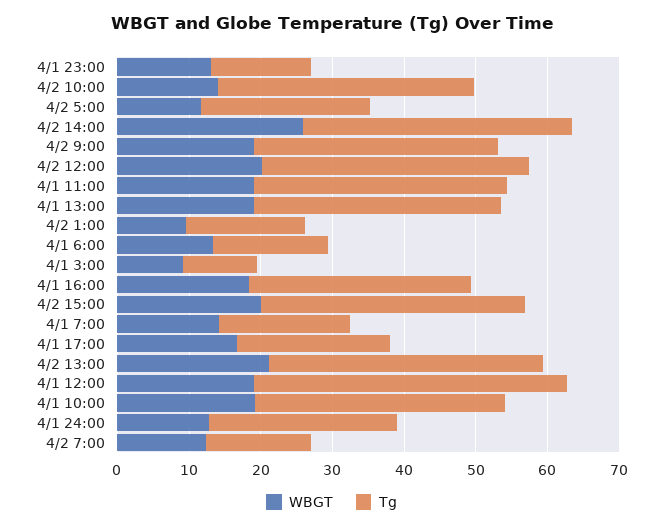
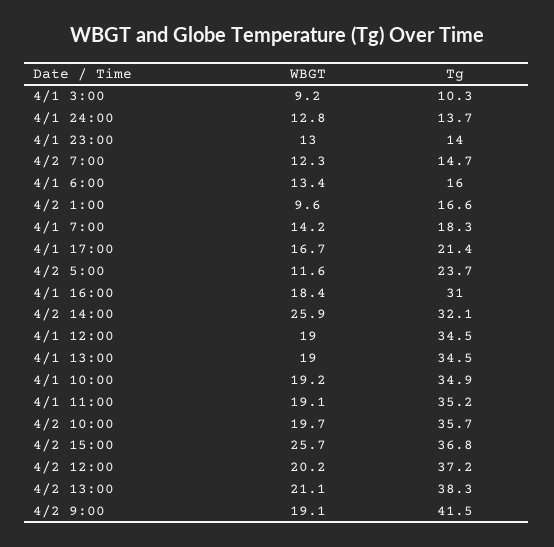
  {
    "WBGT": {
      "4/1 23:00": 13,
-     "4/2 10:00": 14,
+     "4/2 10:00": 19.7,
      "4/2 5:00": 11.6,
      "4/2 14:00": 25.9,
      "4/2 9:00": 19.1,
      "4/2 12:00": 20.2,
      "4/1 11:00": 19.1,
      "4/1 13:00": 19,
      "4/2 1:00": 9.6,
      "4/1 6:00": 13.4,
      "4/1 3:00": 9.2,
      "4/1 16:00": 18.4,
-     "4/2 15:00": 20,
+     "4/2 15:00": 25.7,
      "4/1 7:00": 14.2,
      "4/1 17:00": 16.7,
      "4/2 13:00": 21.1,
      "4/1 12:00": 19,
      "4/1 10:00": 19.2,
      "4/1 24:00": 12.8,
      "4/2 7:00": 12.3
    },
    "Tg": {
      "4/1 23:00": 14,
      "4/2 10:00": 35.7,
      "4/2 5:00": 23.7,
-     "4/2 14:00": 38,
+     "4/2 14:00": 32.1,
-     "4/2 9:00": 34,
+     "4/2 9:00": 41.5,
      "4/2 12:00": 37.2,
      "4/1 11:00": 35.2,
      "4/1 13:00": 34.5,
      "4/2 1:00": 16.6,
      "4/1 6:00": 16,
      "4/1 3:00": 10.3,
      "4/1 16:00": 31,
      "4/2 15:00": 36.8,
      "4/1 7:00": 18.3,
      "4/1 17:00": 21.4,
      "4/2 13:00": 38.3,
-     "4/1 12:00": 44,
+     "4/1 12:00": 34.5,
      "4/1 10:00": 34.9,
-     "4/1 24:00": 26,
+     "4/1 24:00": 13.7,
      "4/2 7:00": 14.7
    }
  }

